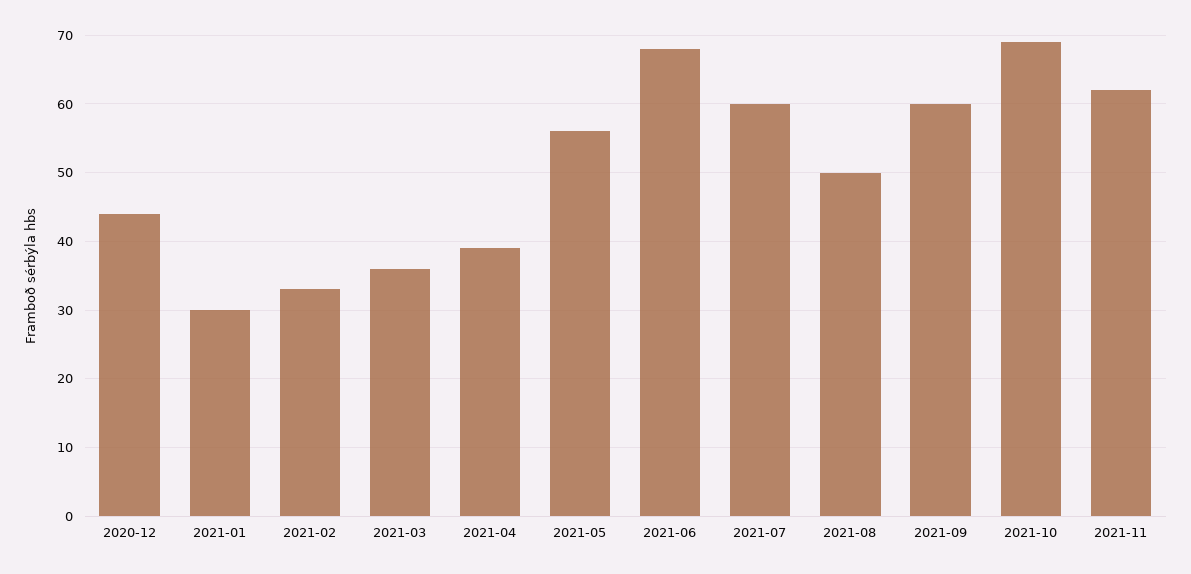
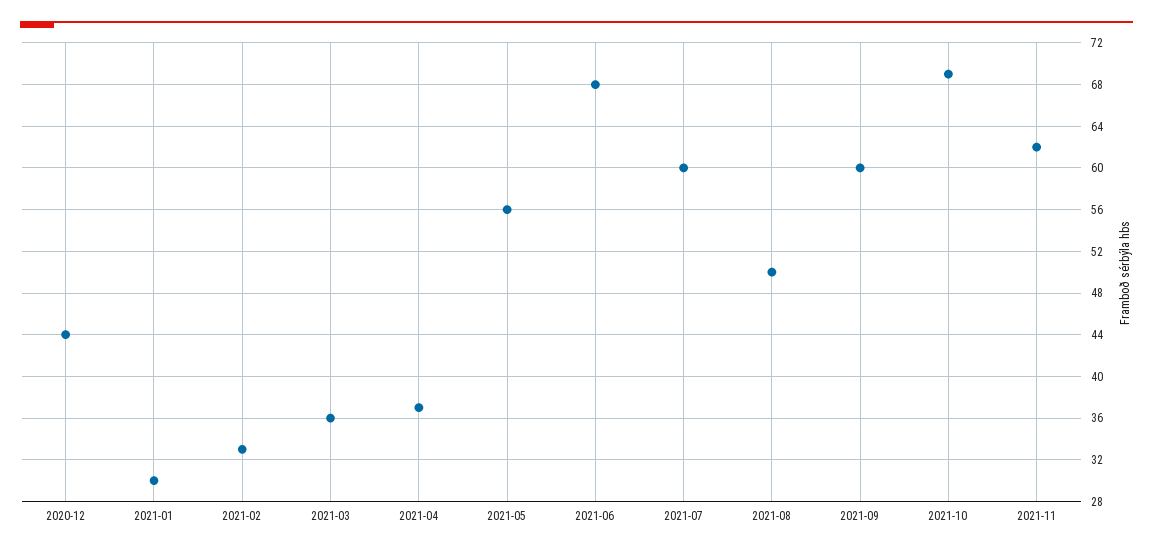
  {
    "2020-12": 44,
    "2021-01": 30,
    "2021-02": 33,
    "2021-03": 36,
-   "2021-04": 39,
+   "2021-04": 37,
    "2021-05": 56,
    "2021-06": 68,
    "2021-07": 60,
    "2021-08": 50,
    "2021-09": 60,
    "2021-10": 69,
    "2021-11": 62
  }

